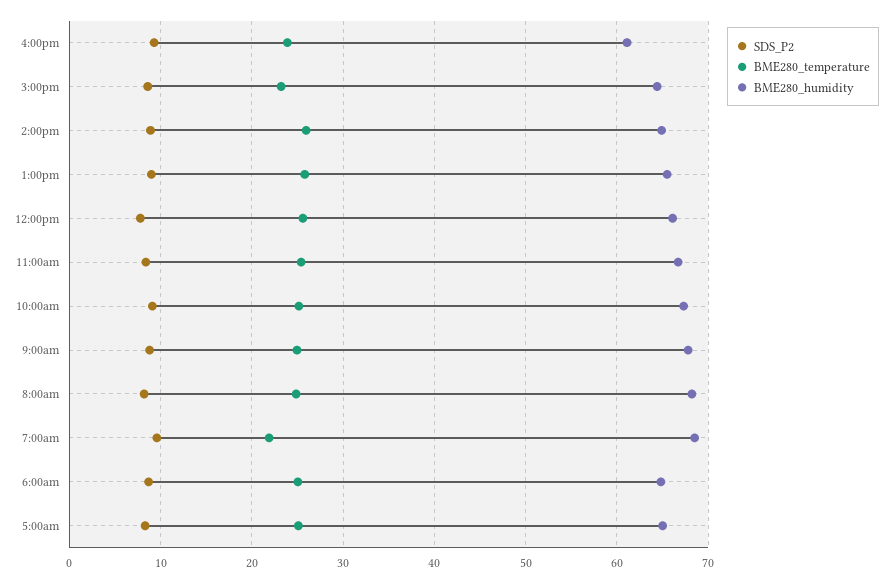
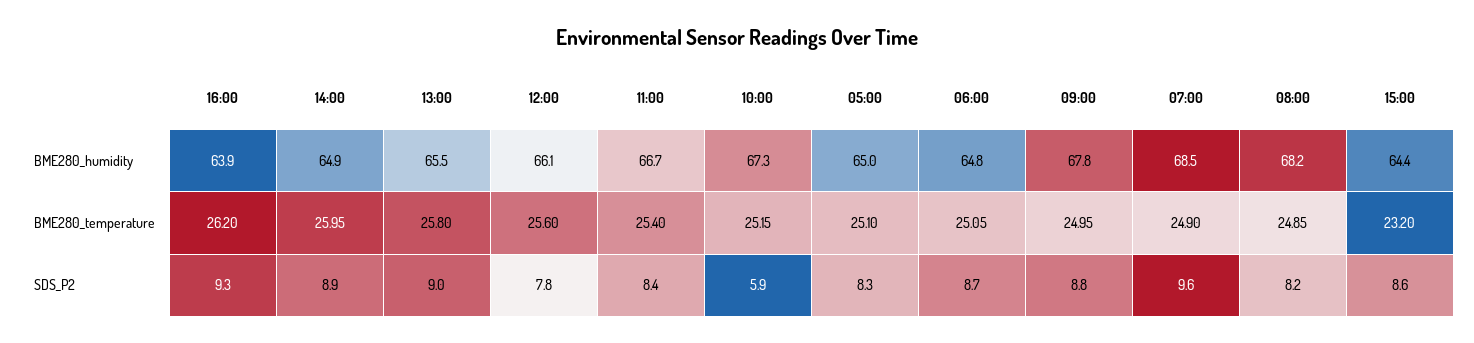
  {
    "SDS_P2": {
      "4:00pm": 9.3,
      "3:00pm": 8.6,
      "2:00pm": 8.9,
      "1:00pm": 9,
      "12:00pm": 7.8,
      "11:00am": 8.4,
-     "10:00am": 9,
+     "10:00am": 5.9,
      "9:00am": 8.8,
      "8:00am": 8.2,
      "7:00am": 9.6,
      "6:00am": 8.7,
      "5:00am": 8.3
    },
    "BME280_temperature": {
-     "4:00pm": 24,
+     "4:00pm": 26.2,
      "3:00pm": 23.2,
      "2:00pm": 25.95,
      "1:00pm": 25.8,
      "12:00pm": 25.6,
      "11:00am": 25.4,
      "10:00am": 25.15,
      "9:00am": 24.95,
      "8:00am": 24.85,
-     "7:00am": 22,
+     "7:00am": 24.9,
      "6:00am": 25.05,
      "5:00am": 25.1
    },
    "BME280_humidity": {
-     "4:00pm": 61,
+     "4:00pm": 63.9,
      "3:00pm": 64.4,
      "2:00pm": 64.9,
      "1:00pm": 65.5,
      "12:00pm": 66.1,
      "11:00am": 66.7,
      "10:00am": 67.3,
      "9:00am": 67.8,
      "8:00am": 68.2,
      "7:00am": 68.5,
      "6:00am": 64.8,
      "5:00am": 65
    }
  }

